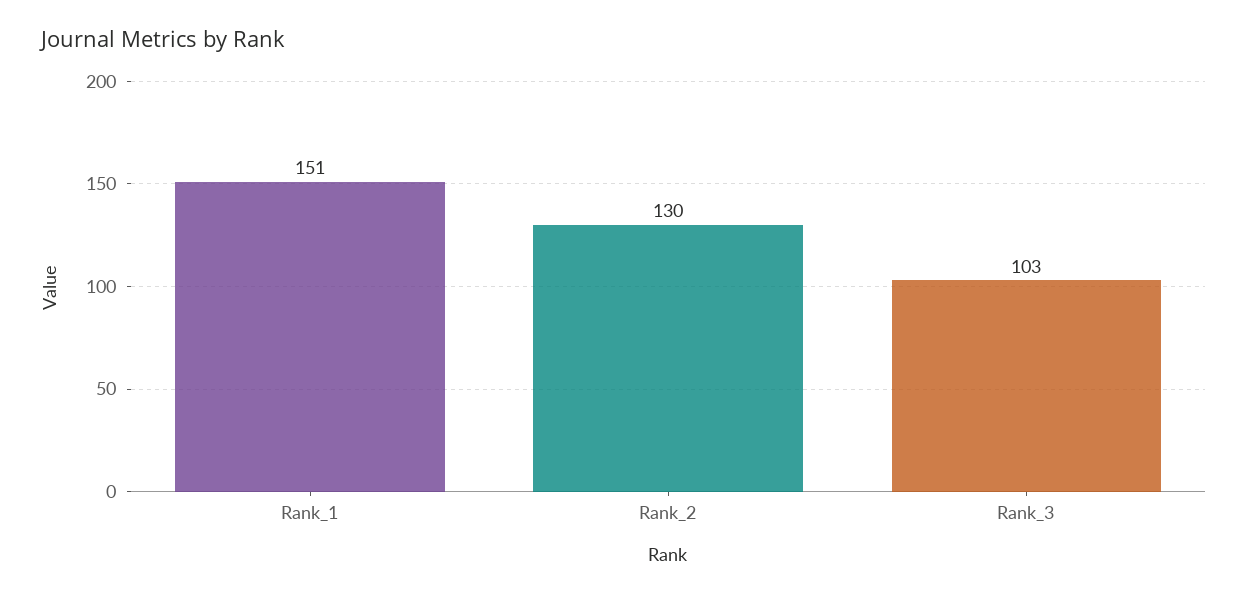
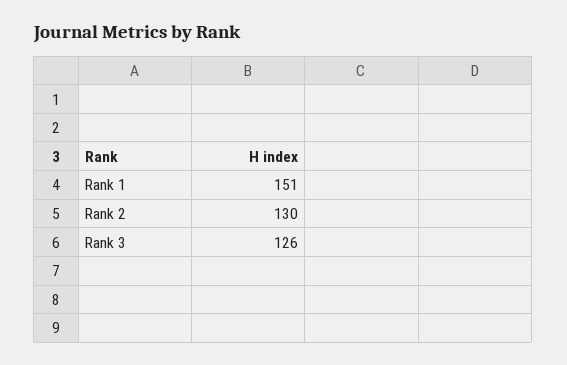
  {
    "Rank_1": 151,
    "Rank_2": 130,
-   "Rank_3": 103
+   "Rank_3": 126
  }

